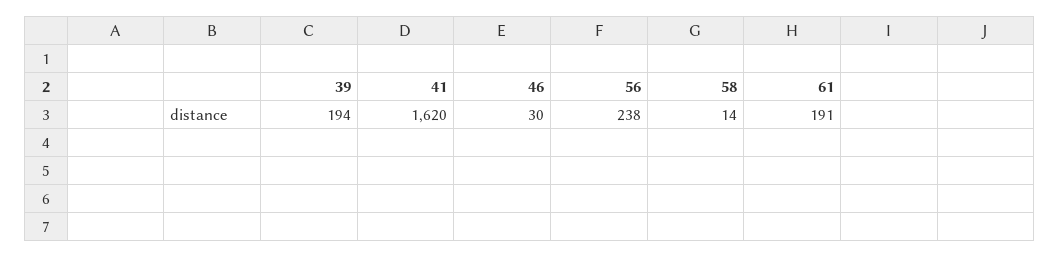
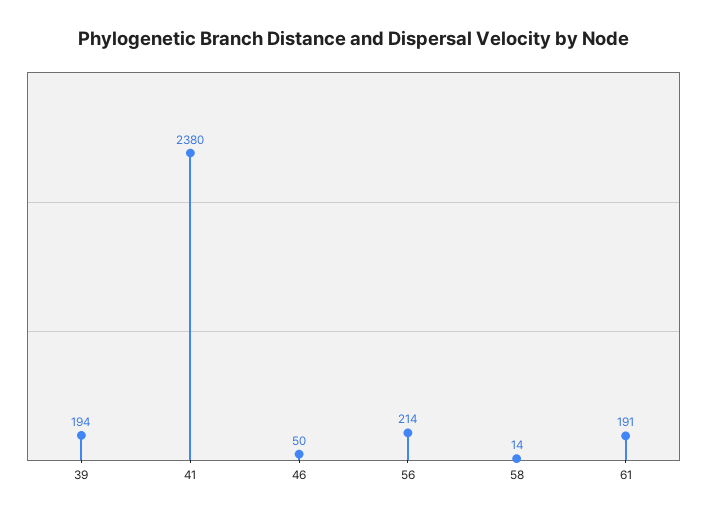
  {
    "39": 194,
-   "41": 1620,
+   "41": 2380,
-   "46": 30,
+   "46": 50,
-   "56": 238,
+   "56": 214,
    "58": 14,
    "61": 191
  }

